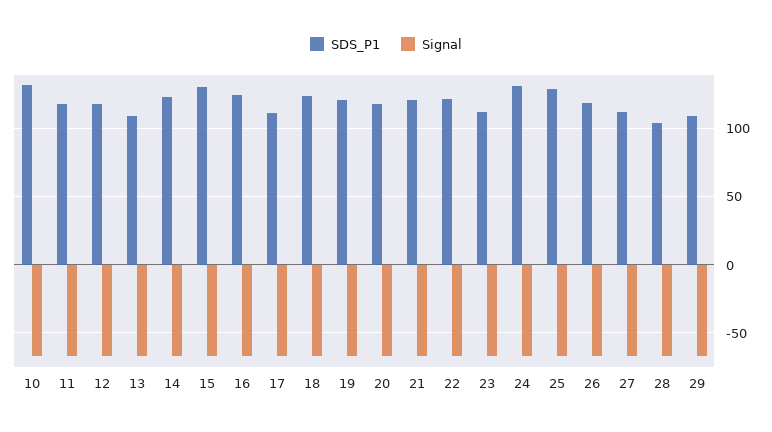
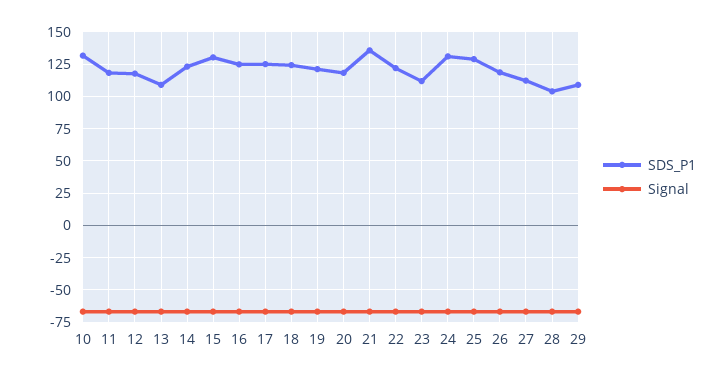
  {
    "SDS_P1": {
      "10": 130,
      "11": 120,
      "12": 120,
      "13": 110,
      "14": 125,
      "15": 130,
      "16": 125,
-     "17": 110,
+     "17": 125,
      "18": 125,
      "19": 120,
      "20": 120,
-     "21": 120,
+     "21": 135,
      "22": 120,
      "23": 110,
      "24": 130,
      "25": 130,
      "26": 120,
      "27": 110,
      "28": 105,
      "29": 110
    },
    "Signal": {
      "10": -65,
      "11": -65,
      "12": -65,
      "13": -65,
      "14": -65,
      "15": -65,
      "16": -65,
      "17": -65,
      "18": -65,
      "19": -65,
      "20": -65,
      "21": -65,
      "22": -65,
      "23": -65,
      "24": -65,
      "25": -65,
      "26": -65,
      "27": -65,
      "28": -65,
      "29": -65
    }
  }

